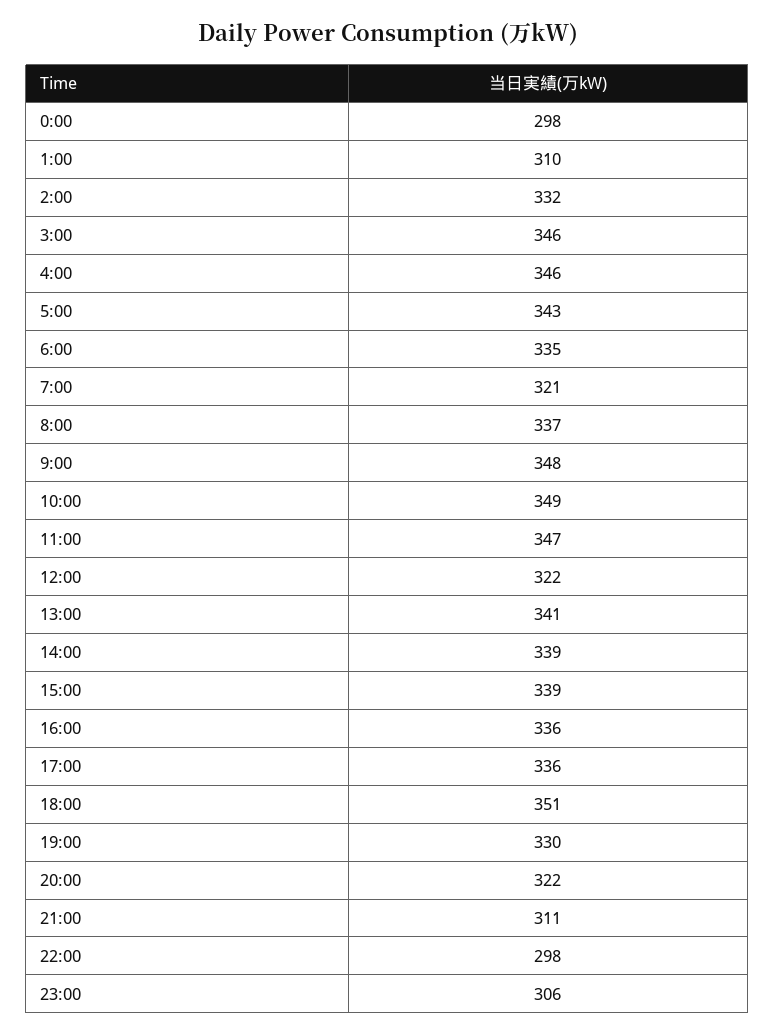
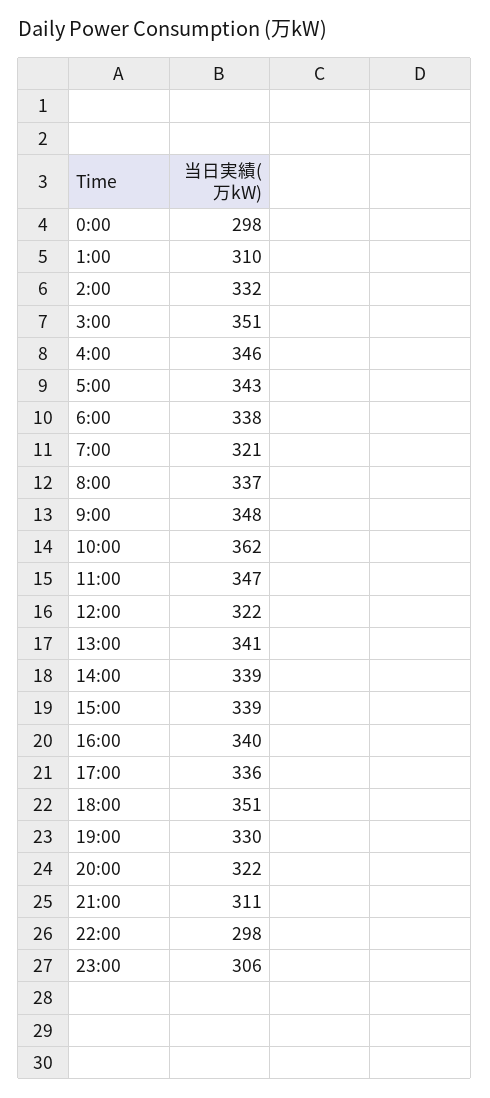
  {
    "0:00": 298,
    "1:00": 310,
    "2:00": 332,
-   "3:00": 346,
+   "3:00": 351,
    "4:00": 346,
    "5:00": 343,
-   "6:00": 335,
+   "6:00": 338,
    "7:00": 321,
    "8:00": 337,
    "9:00": 348,
-   "10:00": 349,
+   "10:00": 362,
    "11:00": 347,
    "12:00": 322,
    "13:00": 341,
    "14:00": 339,
    "15:00": 339,
-   "16:00": 336,
+   "16:00": 340,
    "17:00": 336,
    "18:00": 351,
    "19:00": 330,
    "20:00": 322,
    "21:00": 311,
    "22:00": 298,
    "23:00": 306
  }

